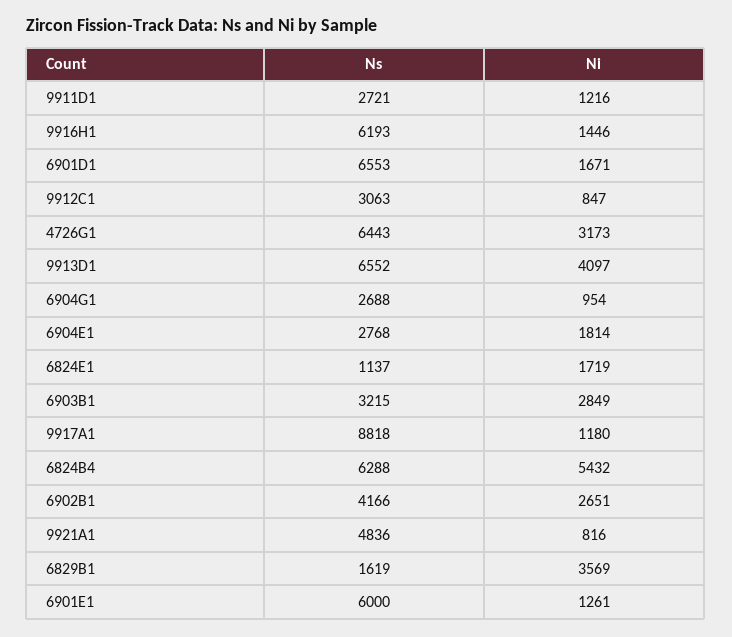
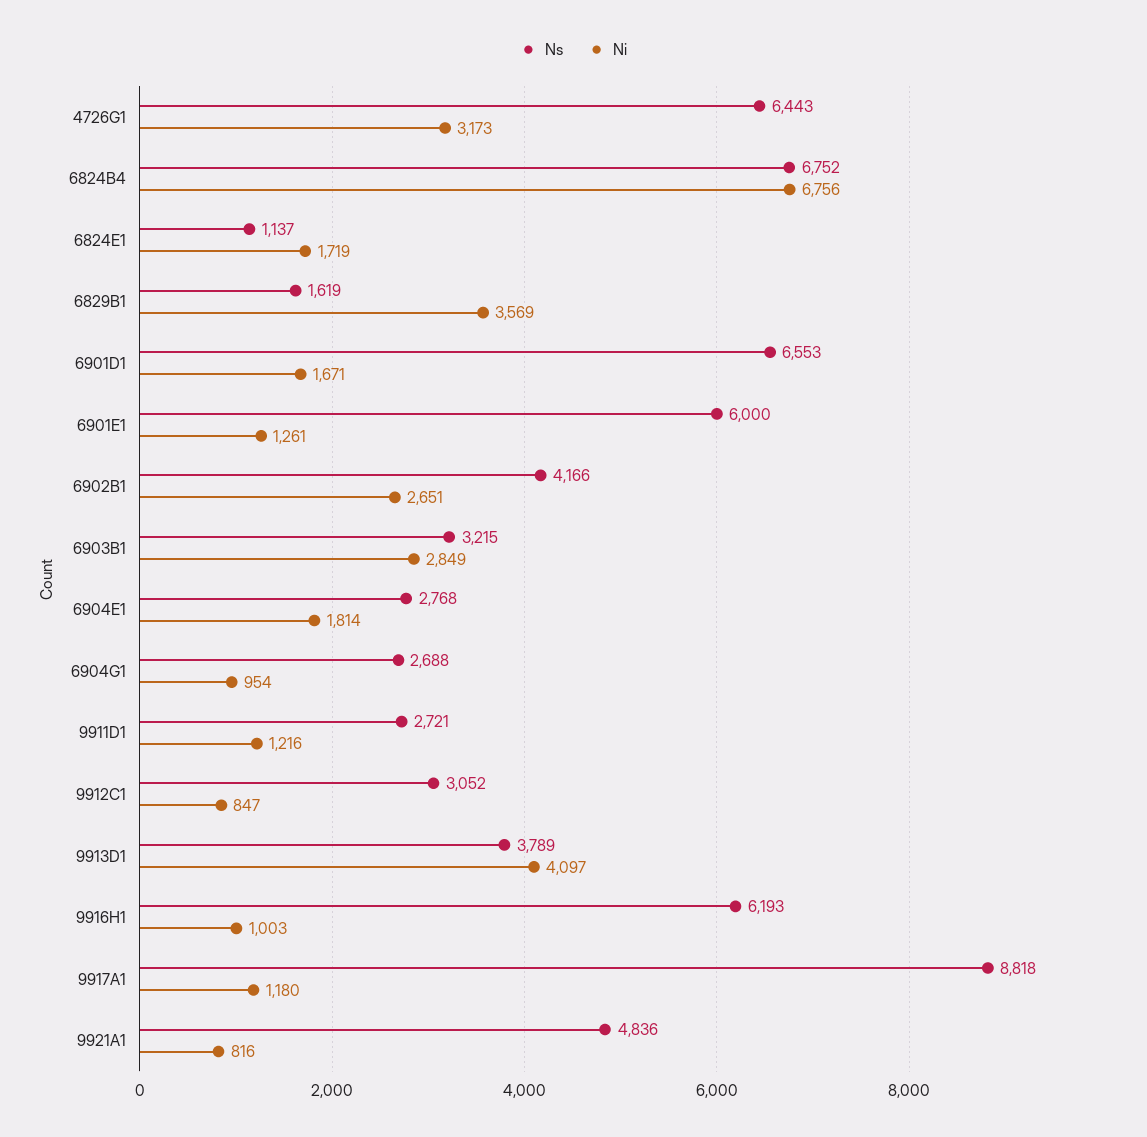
  {
    "Ns": {
      "9911D1": 2721,
      "9916H1": 6193,
      "6901D1": 6553,
-     "9912C1": 3063,
+     "9912C1": 3052,
      "4726G1": 6443,
-     "9913D1": 6552,
+     "9913D1": 3789,
      "6904G1": 2688,
      "6904E1": 2768,
      "6824E1": 1137,
      "6903B1": 3215,
      "9917A1": 8818,
-     "6824B4": 6288,
+     "6824B4": 6752,
      "6902B1": 4166,
      "9921A1": 4836,
      "6829B1": 1619,
      "6901E1": 6000
    },
    "Ni": {
      "9911D1": 1216,
-     "9916H1": 1446,
+     "9916H1": 1003,
      "6901D1": 1671,
      "9912C1": 847,
      "4726G1": 3173,
      "9913D1": 4097,
      "6904G1": 954,
      "6904E1": 1814,
      "6824E1": 1719,
      "6903B1": 2849,
      "9917A1": 1180,
-     "6824B4": 5432,
+     "6824B4": 6756,
      "6902B1": 2651,
      "9921A1": 816,
      "6829B1": 3569,
      "6901E1": 1261
    }
  }

